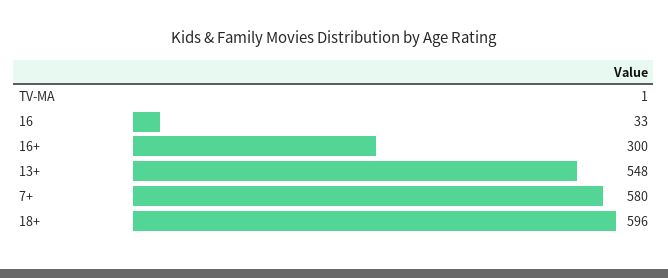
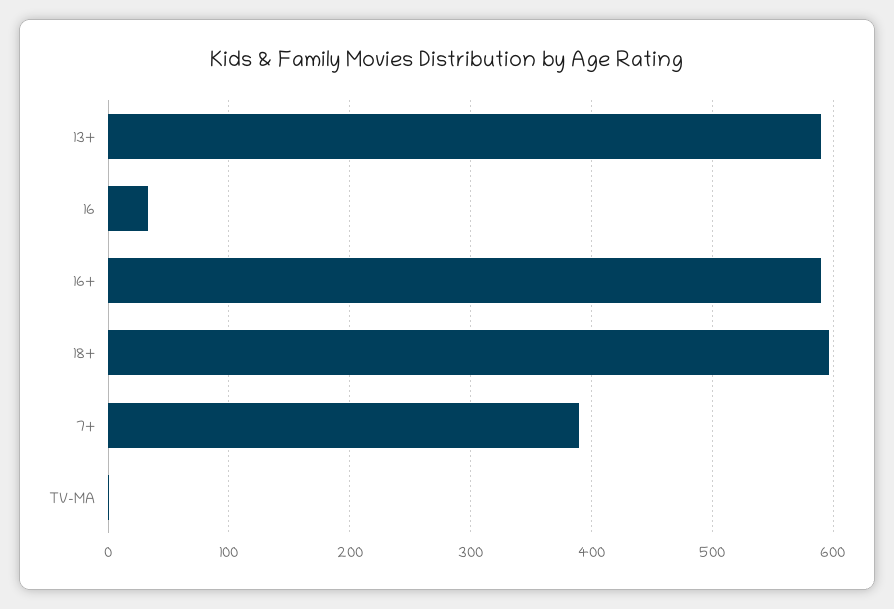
  {
    "TV-MA": 1,
    "16": 33,
-   "16+": 300,
+   "16+": 590,
-   "13+": 548,
+   "13+": 590,
-   "7+": 580,
+   "7+": 390,
    "18+": 596
  }

